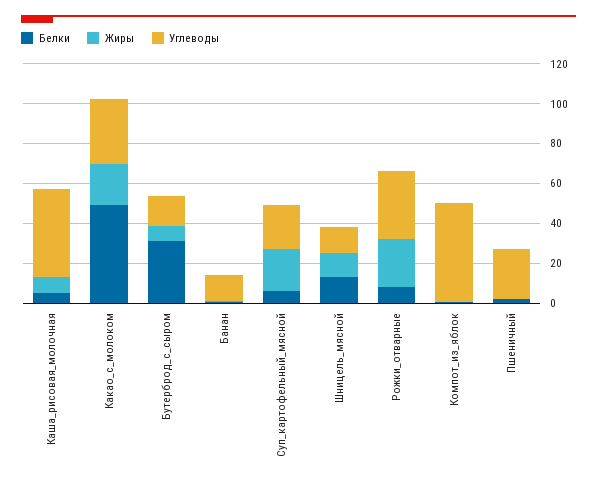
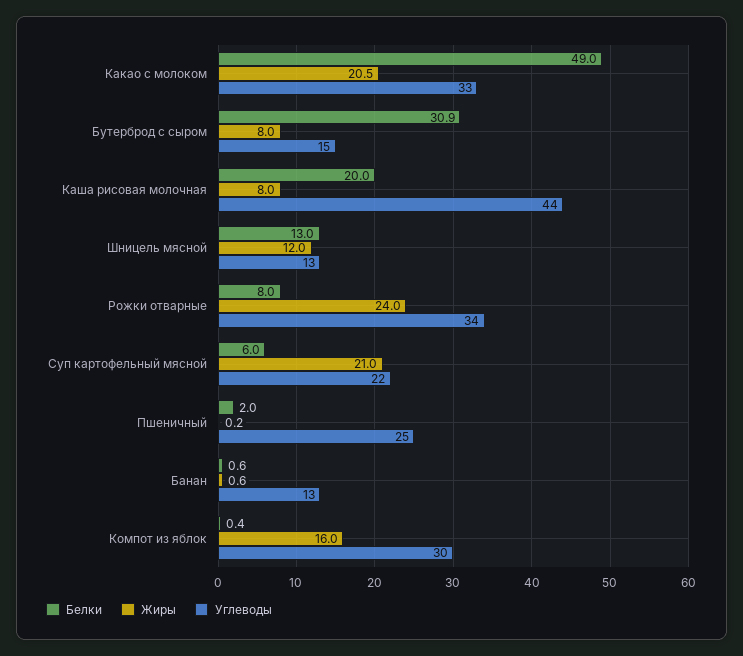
  {
    "Белки": {
-     "Каша_рисовая_молочная": 5,
+     "Каша_рисовая_молочная": 20,
      "Какао_с_молоком": 49,
      "Бутерброд_с_сыром": 30.9,
      "Банан": 0.6,
      "Суп_картофельный_мясной": 6,
      "Шницель_мясной": 13,
      "Рожки_отварные": 8,
      "Компот_из_яблок": 0.4,
      "Пшеничный": 2
    },
    "Жиры": {
      "Каша_рисовая_молочная": 8,
      "Какао_с_молоком": 20.5,
      "Бутерброд_с_сыром": 8,
      "Банан": 0.6,
      "Суп_картофельный_мясной": 21,
      "Шницель_мясной": 12,
      "Рожки_отварные": 24,
-     "Компот_из_яблок": 0,
+     "Компот_из_яблок": 16,
      "Пшеничный": 0.2
    },
    "Углеводы": {
      "Каша_рисовая_молочная": 44,
      "Какао_с_молоком": 33,
      "Бутерброд_с_сыром": 15,
      "Банан": 13,
      "Суп_картофельный_мясной": 22,
      "Шницель_мясной": 13,
      "Рожки_отварные": 34,
-     "Компот_из_яблок": 50,
+     "Компот_из_яблок": 30,
      "Пшеничный": 25
    }
  }

